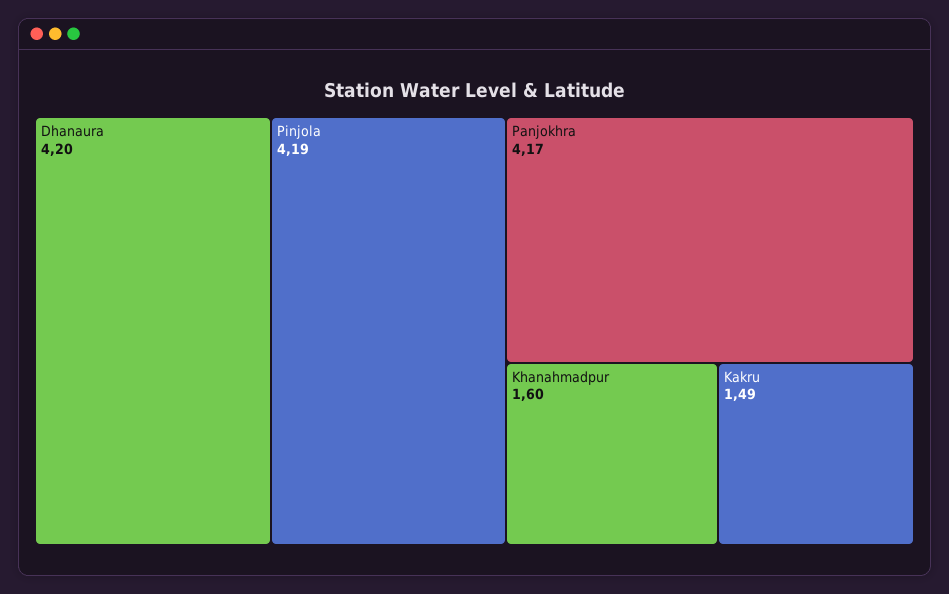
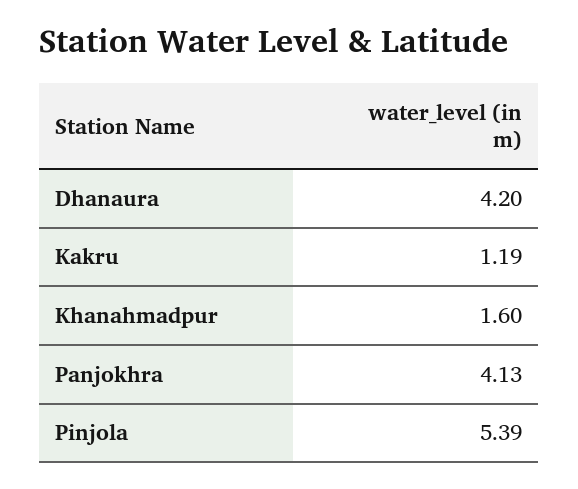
  {
    "Dhanaura": 4.2,
-   "Pinjola": 4.19,
+   "Pinjola": 5.39,
-   "Panjokhra": 4.17,
+   "Panjokhra": 4.13,
    "Khanahmadpur": 1.6,
-   "Kakru": 1.49
+   "Kakru": 1.19
  }

